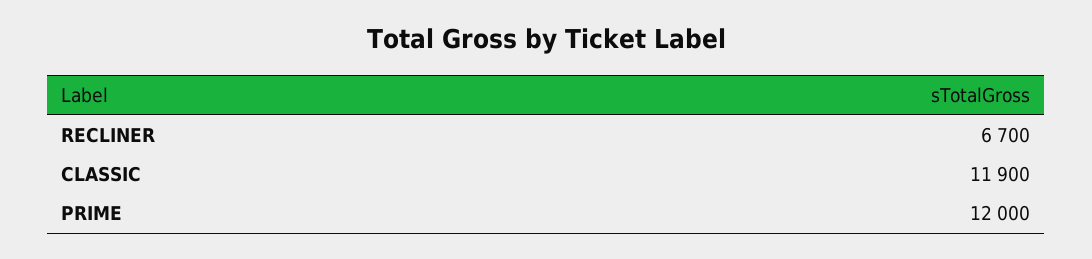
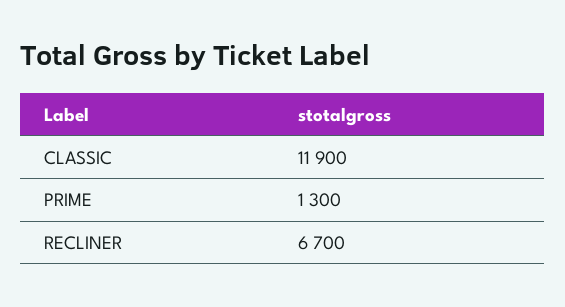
  {
    "RECLINER": 6700,
    "CLASSIC": 11900,
-   "PRIME": 12000
+   "PRIME": 1300
  }

